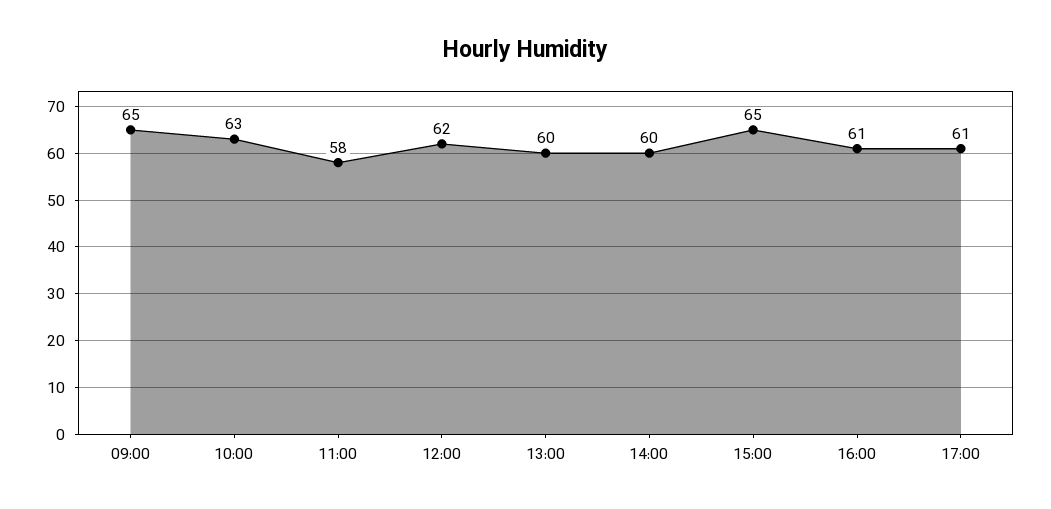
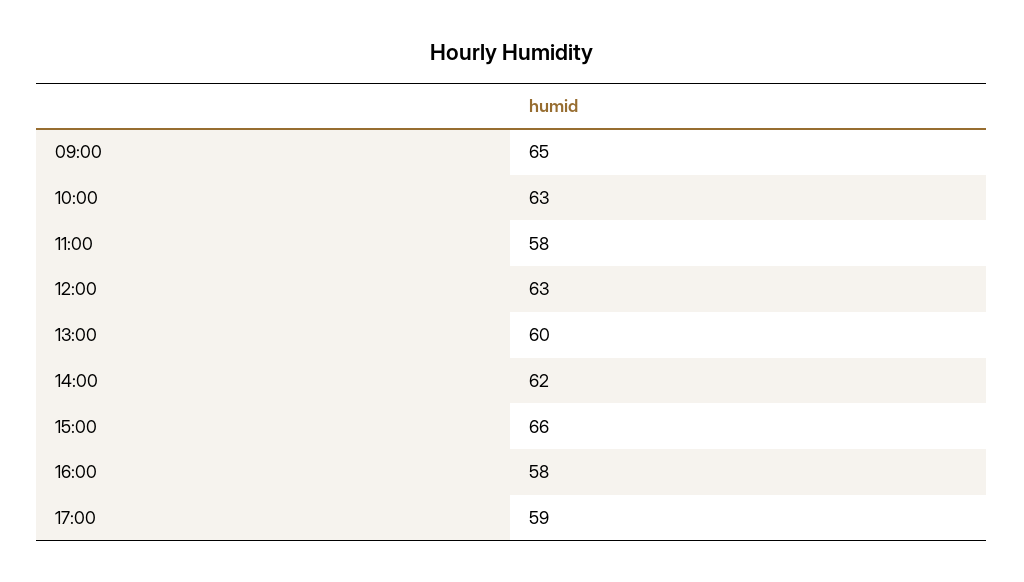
  {
    "09:00": 65,
    "10:00": 63,
    "11:00": 58,
-   "12:00": 62,
+   "12:00": 63,
    "13:00": 60,
-   "14:00": 60,
+   "14:00": 62,
-   "15:00": 65,
+   "15:00": 66,
-   "16:00": 61,
+   "16:00": 58,
-   "17:00": 61
+   "17:00": 59
  }

